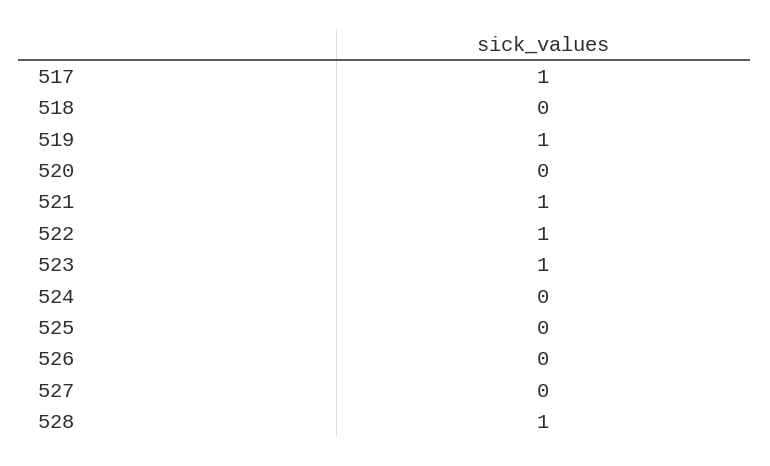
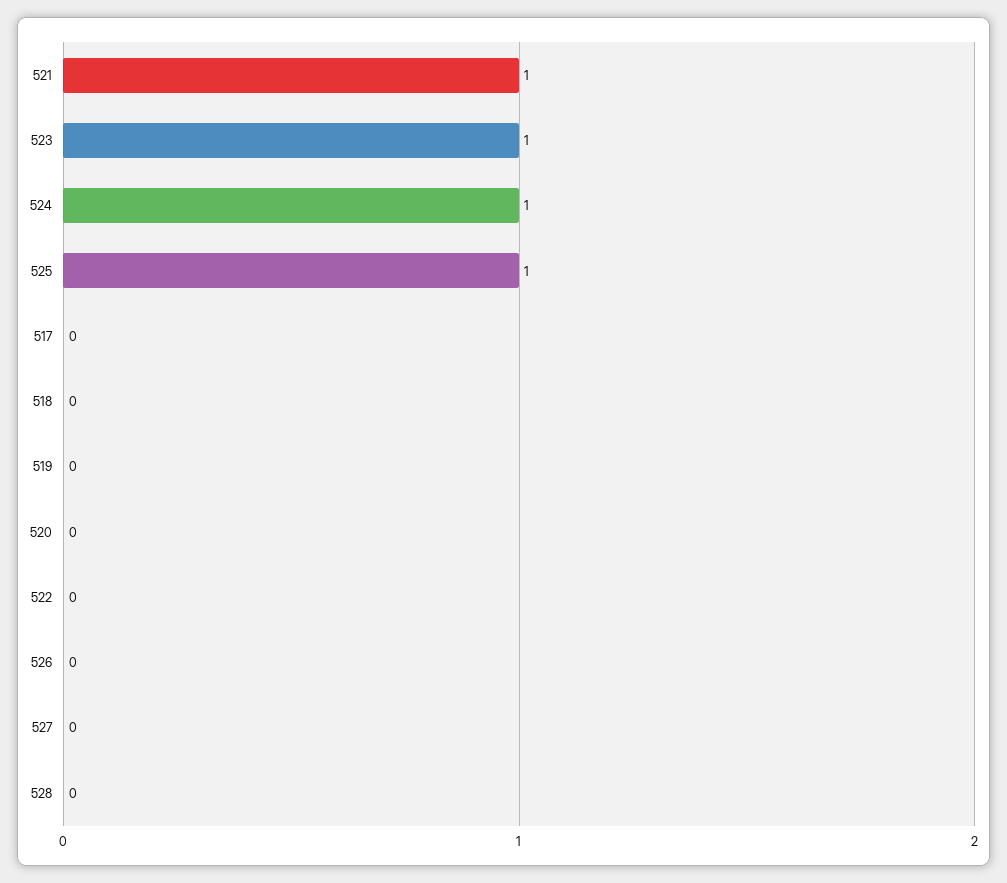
  {
-   "517": 1,
+   "517": 0,
    "518": 0,
-   "519": 1,
+   "519": 0,
    "520": 0,
    "521": 1,
-   "522": 1,
+   "522": 0,
    "523": 1,
-   "524": 0,
+   "524": 1,
-   "525": 0,
+   "525": 1,
    "526": 0,
    "527": 0,
-   "528": 1
+   "528": 0
  }

